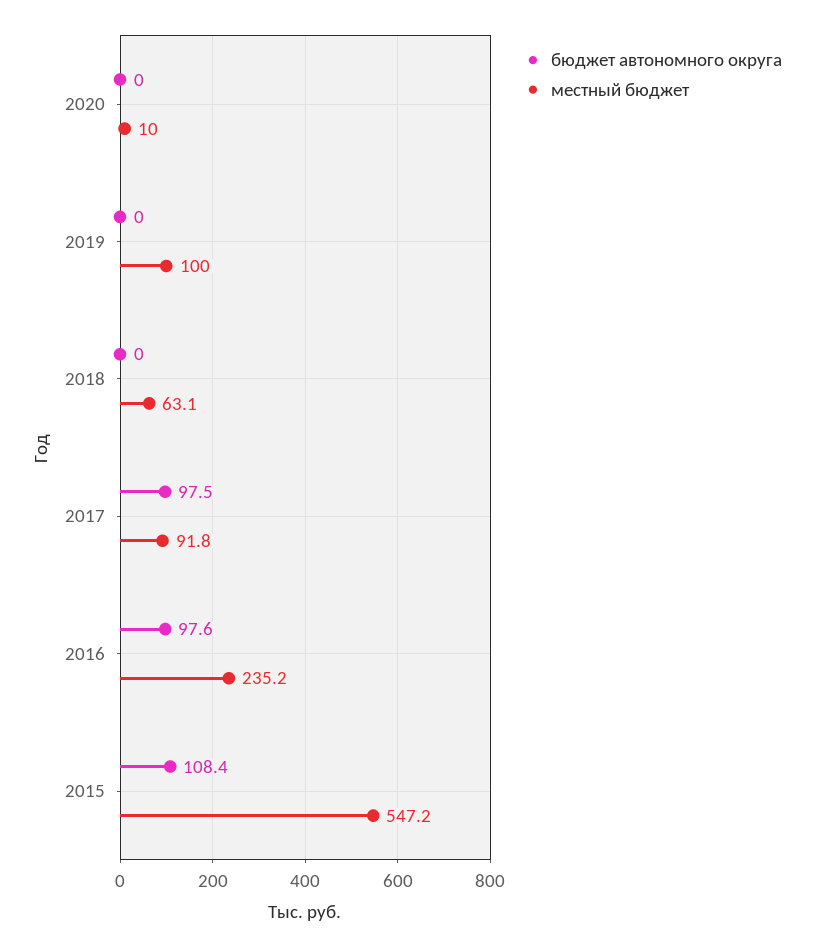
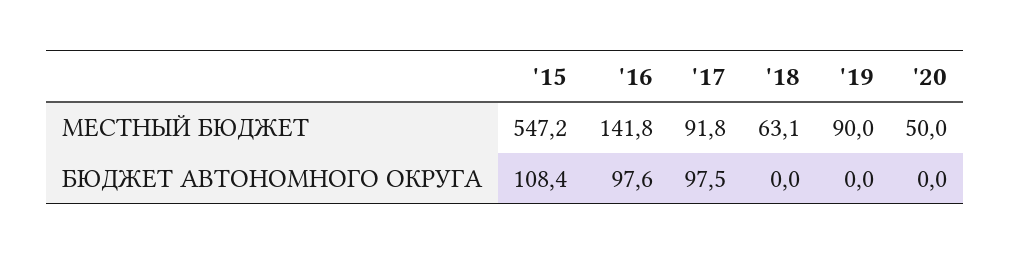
  {
    "бюджет автономного округа": {
      "2020": 0,
      "2019": 0,
      "2018": 0,
      "2017": 97.5,
      "2016": 97.6,
      "2015": 108.4
    },
    "местный бюджет": {
-     "2020": 10,
+     "2020": 50,
-     "2019": 100,
+     "2019": 90,
      "2018": 63.1,
      "2017": 91.8,
-     "2016": 235.2,
+     "2016": 141.8,
      "2015": 547.2
    }
  }

